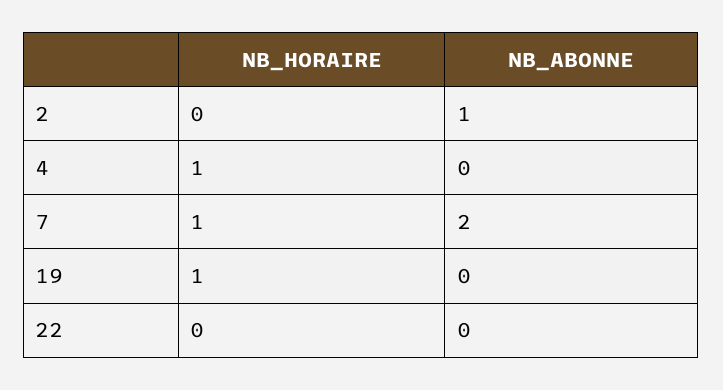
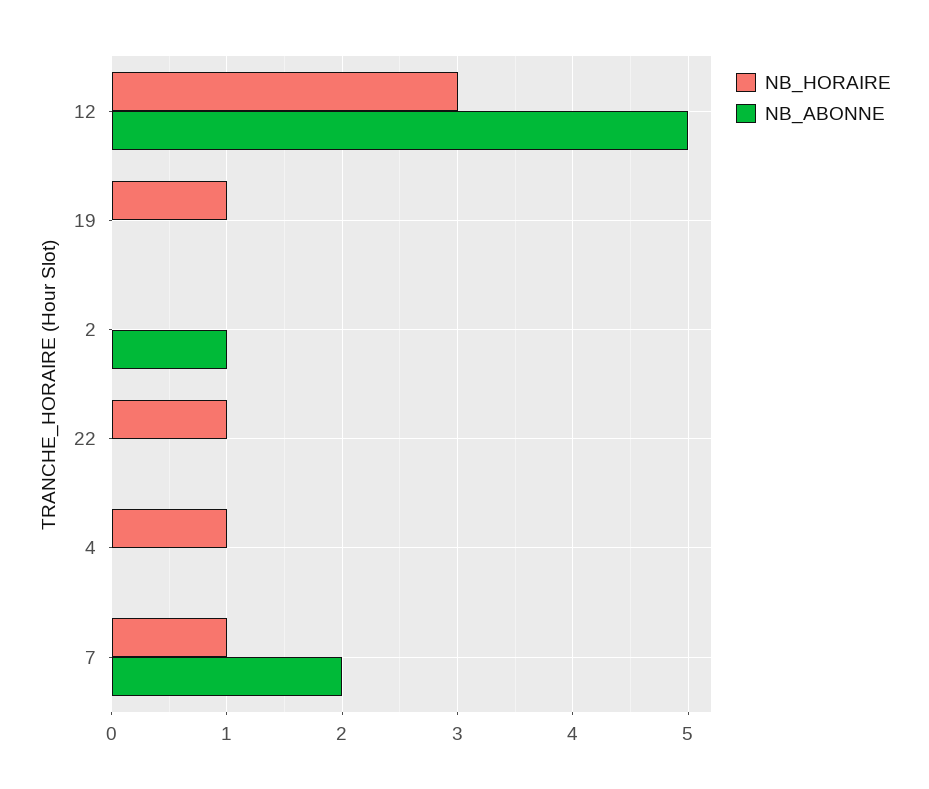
  {
    "NB_HORAIRE": {
      "2": 0,
      "4": 1,
      "7": 1,
      "19": 1,
-     "22": 0
+     "22": 1,
+     "12": 3
    },
    "NB_ABONNE": {
      "2": 1,
      "4": 0,
      "7": 2,
      "19": 0,
-     "22": 0
+     "22": 0,
+     "12": 5
    }
  }

